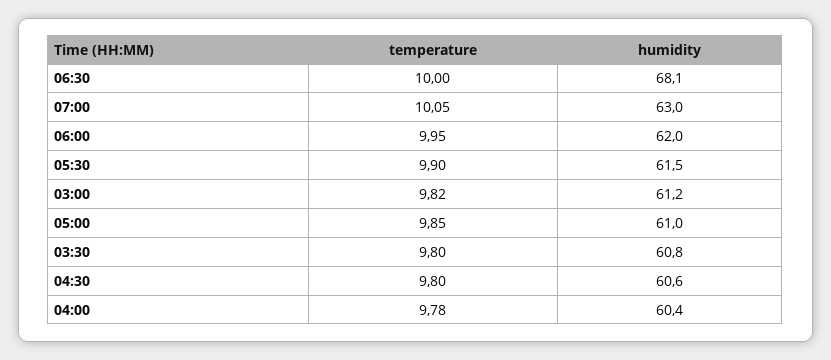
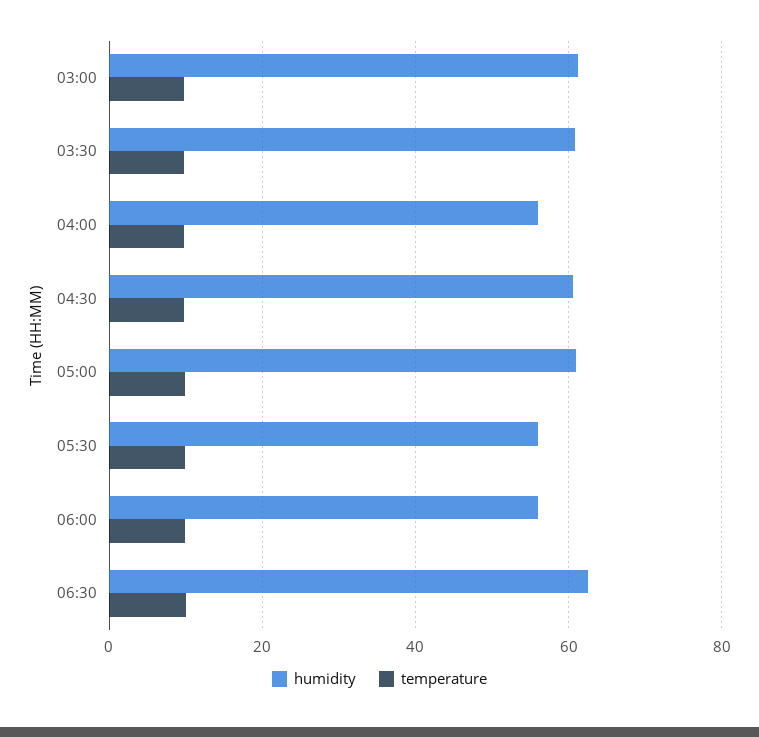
  {
    "temperature": {
      "06:30": 10,
-     "07:00": 10.05,
      "06:00": 9.95,
      "05:30": 9.9,
      "03:00": 9.82,
      "05:00": 9.85,
      "03:30": 9.8,
      "04:30": 9.8,
      "04:00": 9.78
    },
    "humidity": {
-     "06:30": 68.1,
+     "06:30": 62,
-     "07:00": 63,
-     "06:00": 62,
+     "06:00": 56,
-     "05:30": 61.5,
+     "05:30": 56,
      "03:00": 61.2,
      "05:00": 61,
      "03:30": 60.8,
      "04:30": 60.6,
-     "04:00": 60.4
+     "04:00": 56
    }
  }

